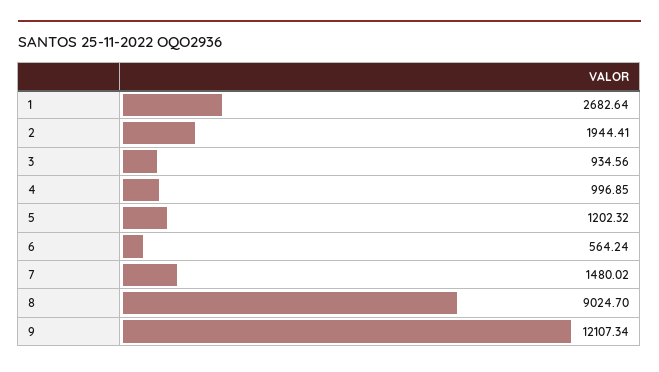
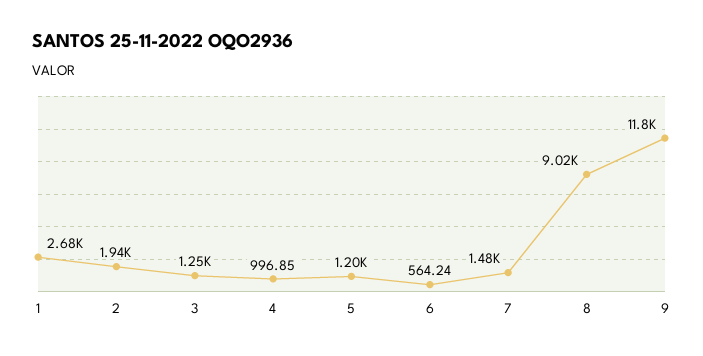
  {
    "1": 2682.64,
    "2": 1944.41,
-   "3": 934.56,
+   "3": 1250,
    "4": 996.85,
    "5": 1202.32,
    "6": 564.24,
    "7": 1480.02,
    "8": 9024.7,
-   "9": 12107.34
+   "9": 11800
  }

